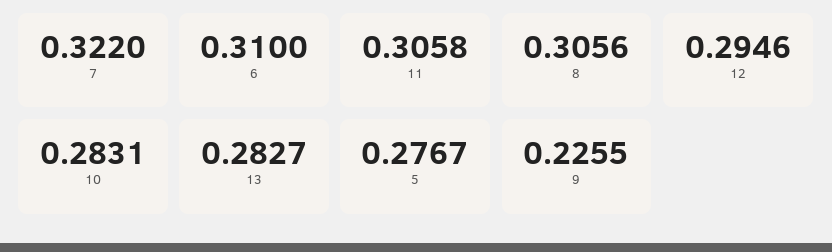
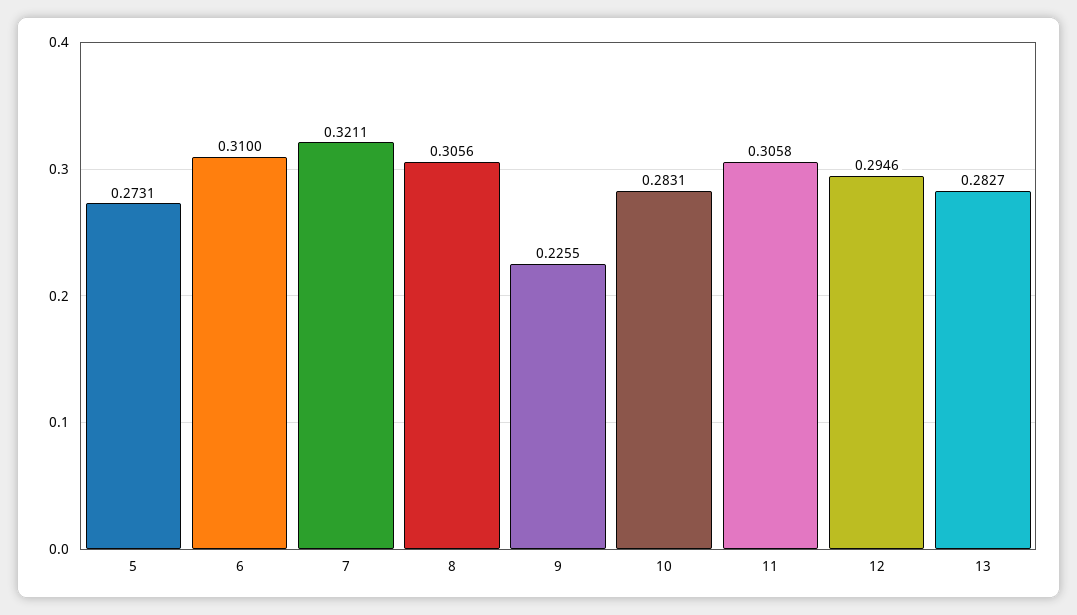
  {
-   "7": 0.322,
+   "7": 0.3211,
    "6": 0.31,
    "11": 0.3058,
    "8": 0.3056,
    "12": 0.2946,
    "10": 0.2831,
    "13": 0.2827,
-   "5": 0.2767,
+   "5": 0.2731,
    "9": 0.2255
  }

